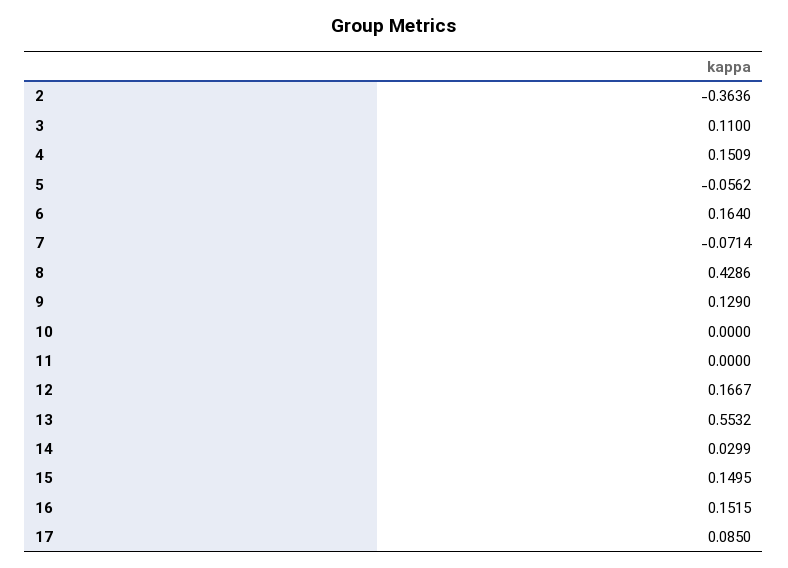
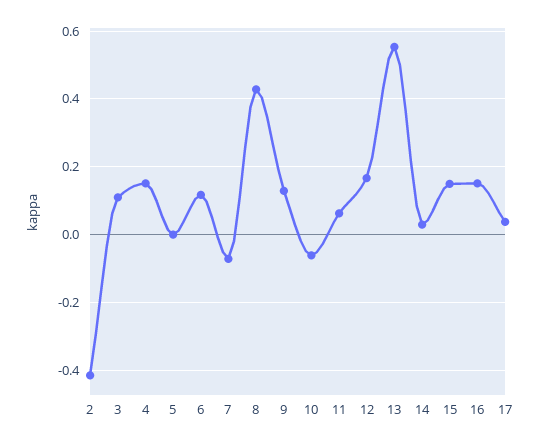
  {
-   "2": -0.3636,
+   "2": -0.42,
    "3": 0.11,
    "4": 0.1509,
-   "5": -0.0562,
+   "5": 0,
-   "6": 0.164,
+   "6": 0.12,
    "7": -0.0714,
    "8": 0.4286,
    "9": 0.129,
-   "10": 0,
+   "10": -0.06,
-   "11": 0,
+   "11": 0.06,
    "12": 0.1667,
    "13": 0.5532,
    "14": 0.0299,
    "15": 0.1495,
    "16": 0.1515,
-   "17": 0.085
+   "17": 0.04
  }

